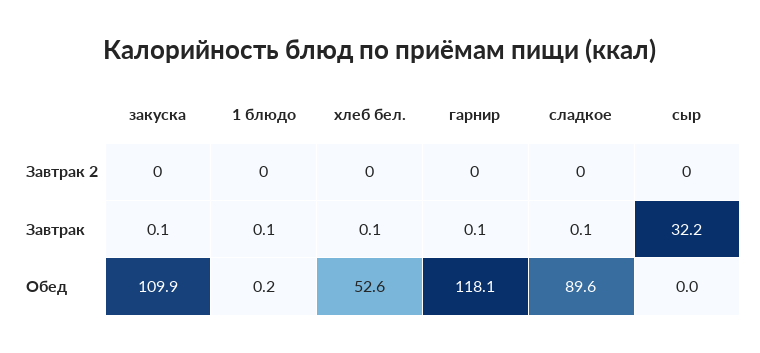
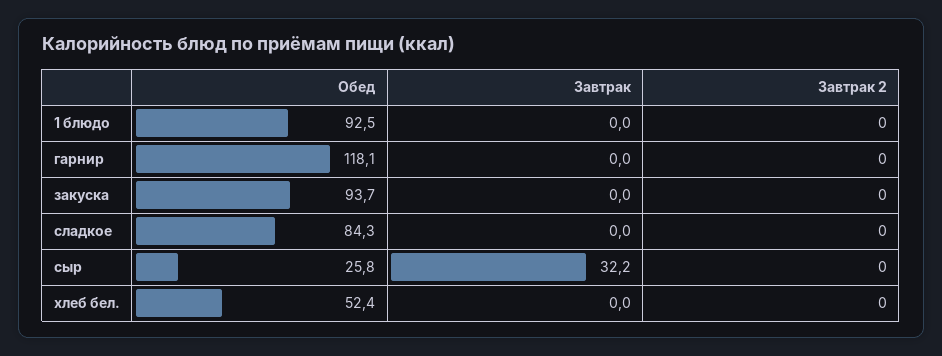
  {
    "закуска": {
      "Завтрак 2": 0,
-     "Завтрак": 0.1,
+     "Завтрак": 0,
-     "Обед": 109.9
+     "Обед": 93.7
    },
    "1 блюдо": {
      "Завтрак 2": 0,
-     "Завтрак": 0.1,
+     "Завтрак": 0,
-     "Обед": 0.2
+     "Обед": 92.5
    },
    "хлеб бел.": {
      "Завтрак 2": 0,
-     "Завтрак": 0.1,
+     "Завтрак": 0,
-     "Обед": 52.6
+     "Обед": 52.4
    },
    "гарнир": {
      "Завтрак 2": 0,
-     "Завтрак": 0.1,
+     "Завтрак": 0,
      "Обед": 118.1
    },
    "сладкое": {
      "Завтрак 2": 0,
-     "Завтрак": 0.1,
+     "Завтрак": 0,
-     "Обед": 89.6
+     "Обед": 84.3
    },
    "сыр": {
      "Завтрак 2": 0,
      "Завтрак": 32.2,
-     "Обед": 0
+     "Обед": 25.8
    }
  }

